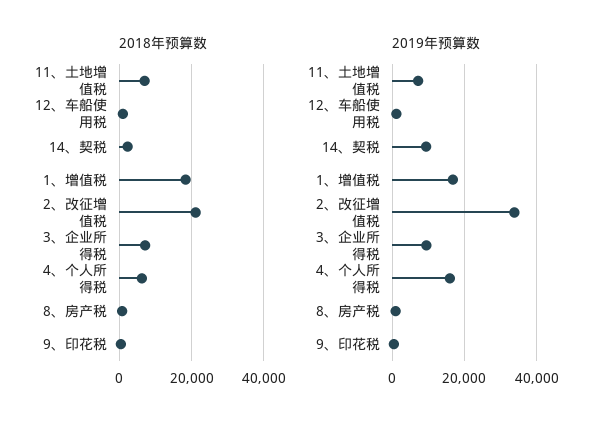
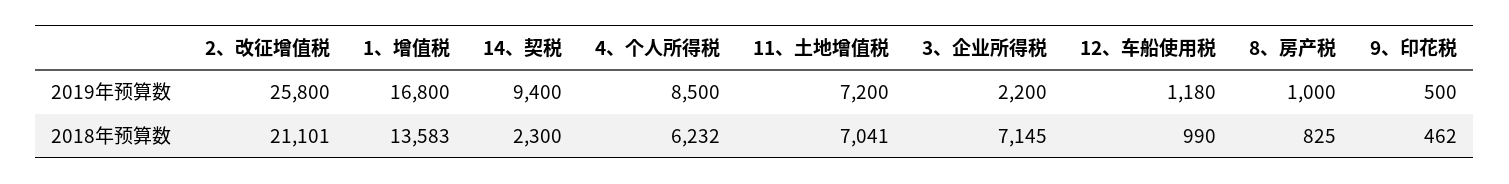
  {
    "2018年预算数": {
      "11、土地增值税": 7041,
      "12、车船使用税": 990,
      "14、契税": 2300,
-     "1、增值税": 18000,
+     "1、增值税": 13583,
      "2、改征增值税": 21101,
      "3、企业所得税": 7145,
      "4、个人所得税": 6232,
      "8、房产税": 825,
      "9、印花税": 462
    },
    "2019年预算数": {
      "11、土地增值税": 7200,
      "12、车船使用税": 1180,
      "14、契税": 9400,
      "1、增值税": 16800,
-     "2、改征增值税": 34000,
+     "2、改征增值税": 25800,
-     "3、企业所得税": 10000,
+     "3、企业所得税": 2200,
-     "4、个人所得税": 16000,
+     "4、个人所得税": 8500,
      "8、房产税": 1000,
      "9、印花税": 500
    }
  }

